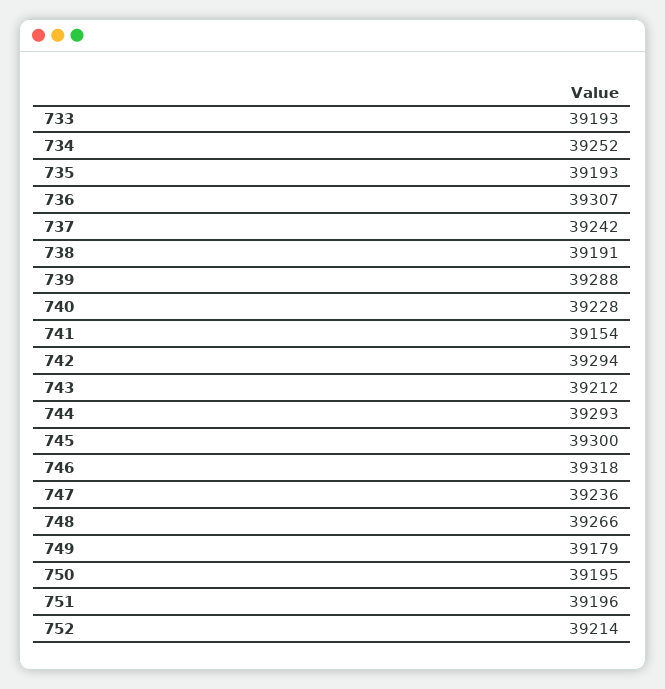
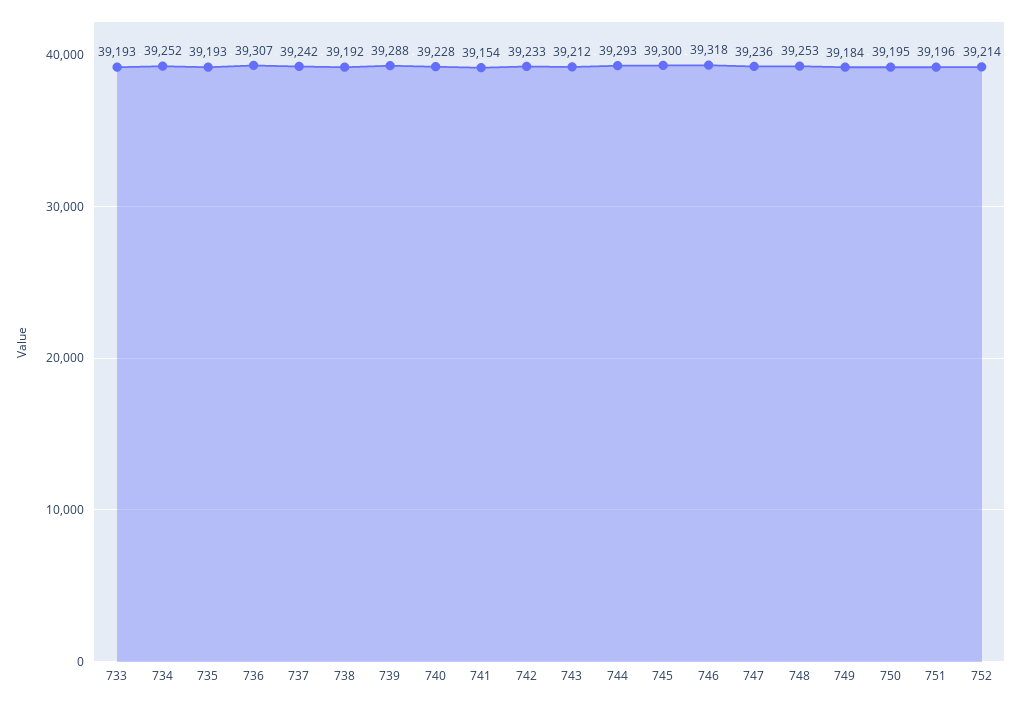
  {
    "733": 39193,
    "734": 39252,
    "735": 39193,
    "736": 39307,
    "737": 39242,
-   "738": 39191,
+   "738": 39192,
    "739": 39288,
    "740": 39228,
    "741": 39154,
-   "742": 39294,
+   "742": 39233,
    "743": 39212,
    "744": 39293,
    "745": 39300,
    "746": 39318,
    "747": 39236,
-   "748": 39266,
+   "748": 39253,
-   "749": 39179,
+   "749": 39184,
    "750": 39195,
    "751": 39196,
    "752": 39214
  }

